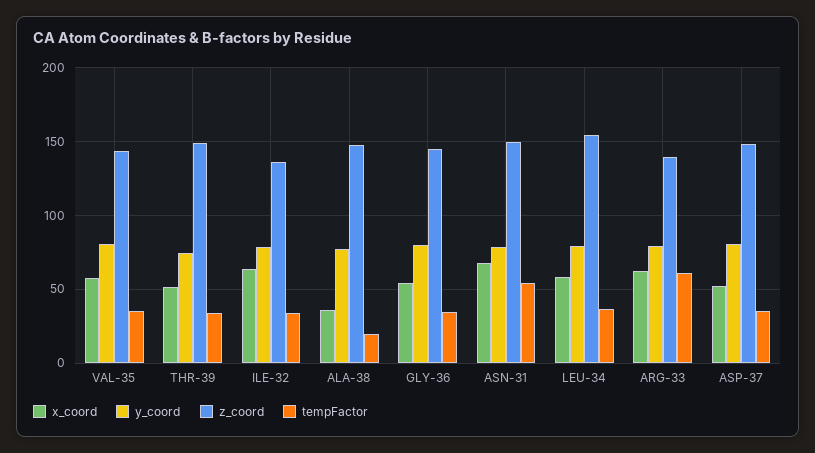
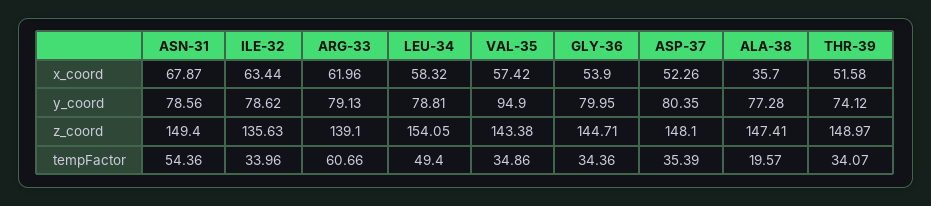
  {
    "x_coord": {
      "VAL-35": 57.42,
      "THR-39": 51.58,
      "ILE-32": 63.44,
      "ALA-38": 35.7,
      "GLY-36": 53.9,
      "ASN-31": 67.87,
      "LEU-34": 58.32,
      "ARG-33": 61.96,
      "ASP-37": 52.26
    },
    "y_coord": {
-     "VAL-35": 80,
+     "VAL-35": 94.9,
      "THR-39": 74.12,
      "ILE-32": 78.62,
      "ALA-38": 77.28,
      "GLY-36": 79.95,
      "ASN-31": 78.56,
      "LEU-34": 78.81,
      "ARG-33": 79.13,
      "ASP-37": 80.35
    },
    "z_coord": {
      "VAL-35": 143.38,
      "THR-39": 148.97,
      "ILE-32": 135.63,
      "ALA-38": 147.41,
      "GLY-36": 144.71,
      "ASN-31": 149.4,
      "LEU-34": 154.05,
      "ARG-33": 139.1,
      "ASP-37": 148.1
    },
    "tempFactor": {
      "VAL-35": 34.86,
      "THR-39": 34.07,
      "ILE-32": 33.96,
      "ALA-38": 19.57,
      "GLY-36": 34.36,
      "ASN-31": 54.36,
-     "LEU-34": 35,
+     "LEU-34": 49.4,
      "ARG-33": 60.66,
      "ASP-37": 35.39
    }
  }

